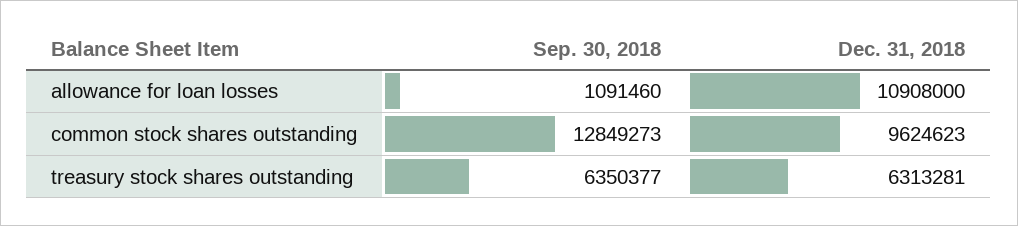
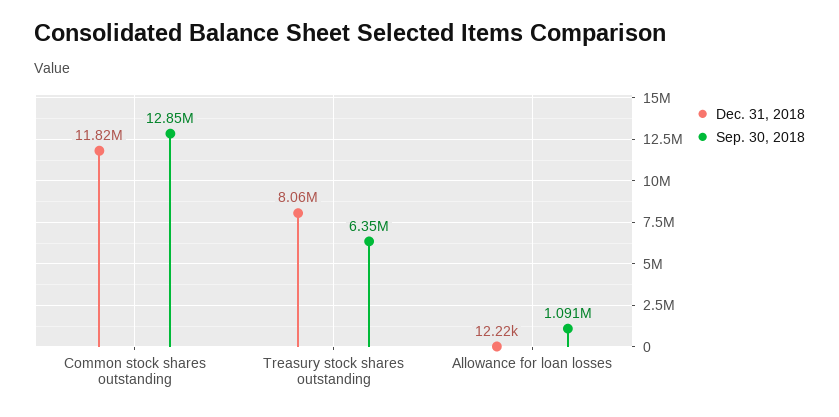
  {
    "Sep. 30, 2018": {
      "allowance for loan losses": 1091460,
      "common stock shares outstanding": 12849273,
      "treasury stock shares outstanding": 6350377
    },
    "Dec. 31, 2018": {
-     "allowance for loan losses": 10908000,
+     "allowance for loan losses": 12220,
-     "common stock shares outstanding": 9624623,
+     "common stock shares outstanding": 11820000,
-     "treasury stock shares outstanding": 6313281
+     "treasury stock shares outstanding": 8060000
    }
  }

